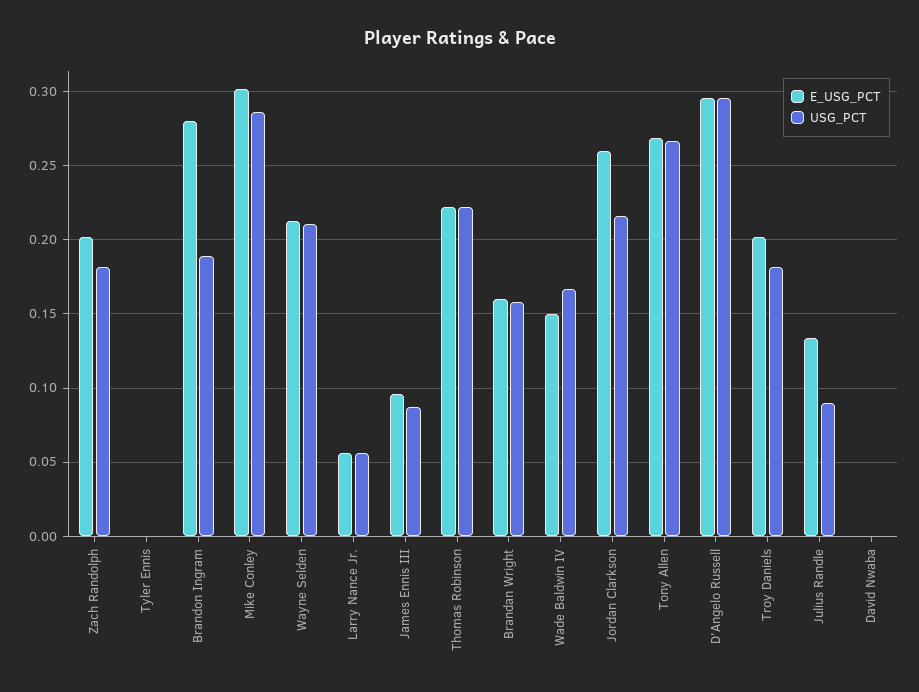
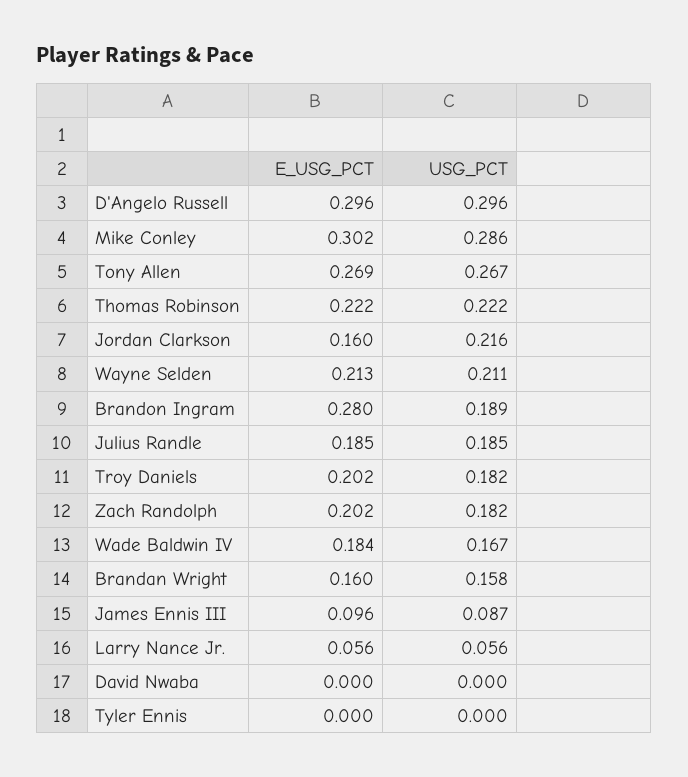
  {
    "E_USG_PCT": {
      "Zach Randolph": 0.202,
      "Tyler Ennis": 0,
      "Brandon Ingram": 0.28,
      "Mike Conley": 0.302,
      "Wayne Selden": 0.213,
      "Larry Nance Jr.": 0.056,
      "James Ennis III": 0.096,
      "Thomas Robinson": 0.222,
      "Brandan Wright": 0.16,
-     "Wade Baldwin IV": 0.15,
+     "Wade Baldwin IV": 0.184,
-     "Jordan Clarkson": 0.26,
+     "Jordan Clarkson": 0.16,
      "Tony Allen": 0.269,
      "D'Angelo Russell": 0.296,
      "Troy Daniels": 0.202,
-     "Julius Randle": 0.135,
+     "Julius Randle": 0.185,
      "David Nwaba": 0
    },
    "USG_PCT": {
      "Zach Randolph": 0.182,
      "Tyler Ennis": 0,
      "Brandon Ingram": 0.189,
      "Mike Conley": 0.286,
      "Wayne Selden": 0.211,
      "Larry Nance Jr.": 0.056,
      "James Ennis III": 0.087,
      "Thomas Robinson": 0.222,
      "Brandan Wright": 0.158,
      "Wade Baldwin IV": 0.167,
      "Jordan Clarkson": 0.216,
      "Tony Allen": 0.267,
      "D'Angelo Russell": 0.296,
      "Troy Daniels": 0.182,
-     "Julius Randle": 0.09,
+     "Julius Randle": 0.185,
      "David Nwaba": 0
    }
  }

